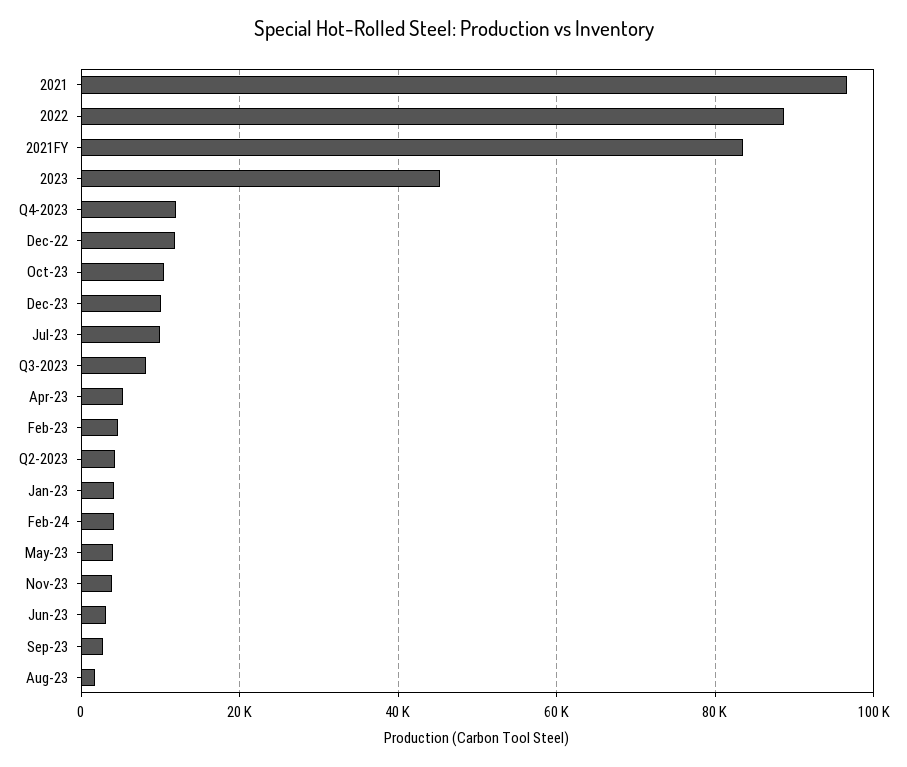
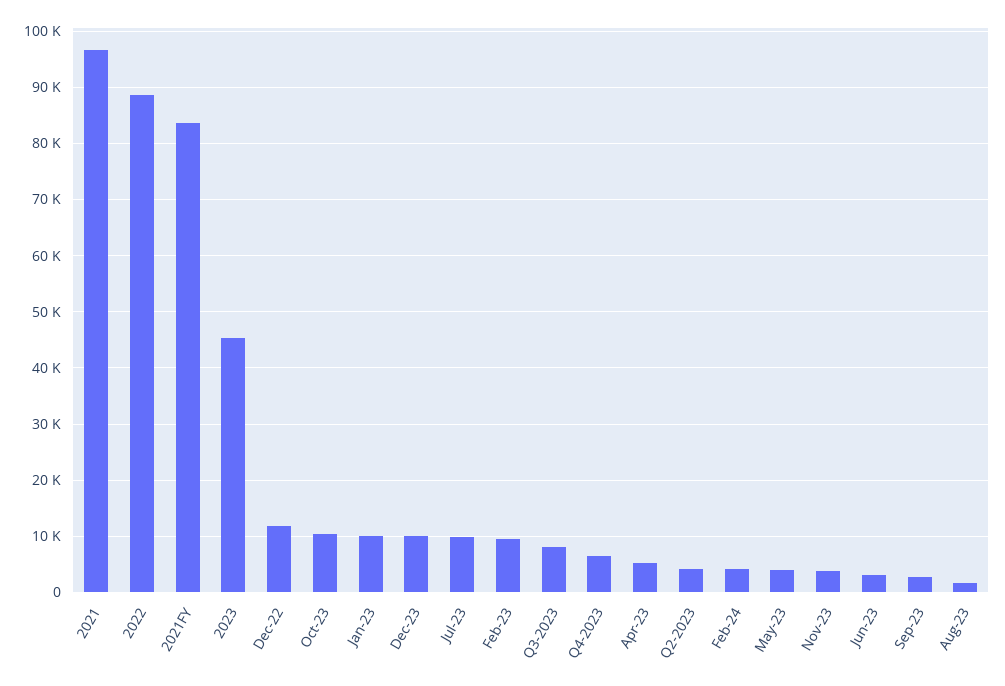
  {
    "2021": 96000,
    "2022": 88000,
    "2021FY": 84000,
    "2023": 46000,
-   "Q4-2023": 12000,
+   "Q4-2023": 6000,
    "Dec-22": 12000,
    "Oct-23": 10000,
    "Dec-23": 10000,
    "Jul-23": 10000,
    "Q3-2023": 8000,
    "Apr-23": 6000,
-   "Feb-23": 4000,
+   "Feb-23": 10000,
    "Q2-2023": 4000,
-   "Jan-23": 4000,
+   "Jan-23": 10000,
    "Feb-24": 4000,
    "May-23": 4000,
    "Nov-23": 4000,
    "Jun-23": 4000,
    "Sep-23": 2000,
    "Aug-23": 2000
  }

